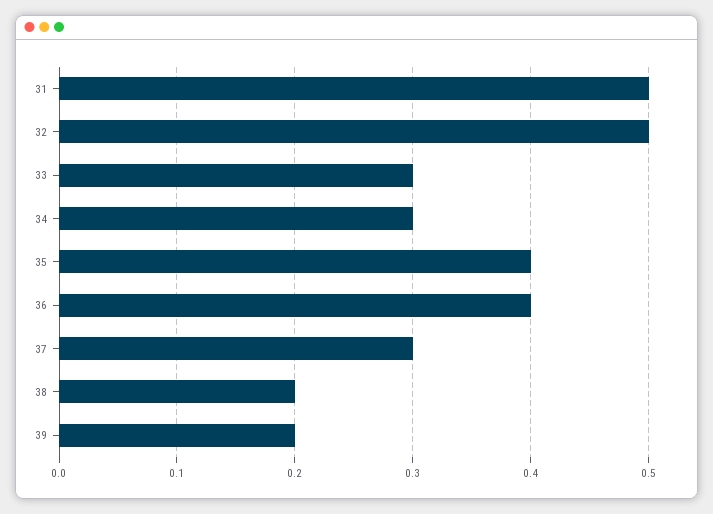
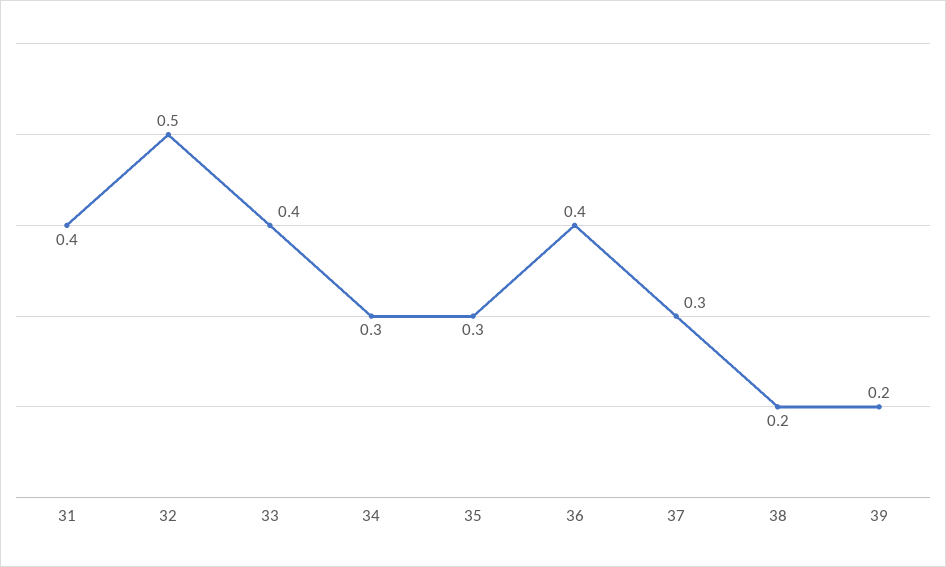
  {
-   "31": 0.5,
+   "31": 0.4,
    "32": 0.5,
-   "33": 0.3,
+   "33": 0.4,
    "34": 0.3,
-   "35": 0.4,
+   "35": 0.3,
    "36": 0.4,
    "37": 0.3,
    "38": 0.2,
    "39": 0.2
  }

